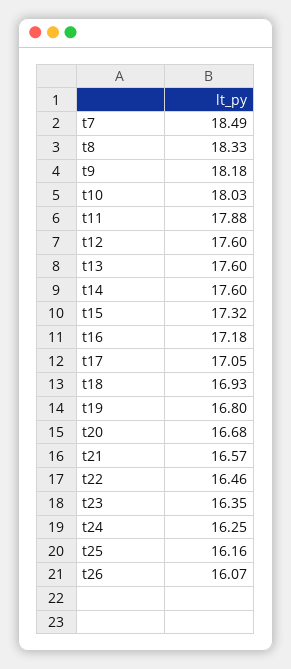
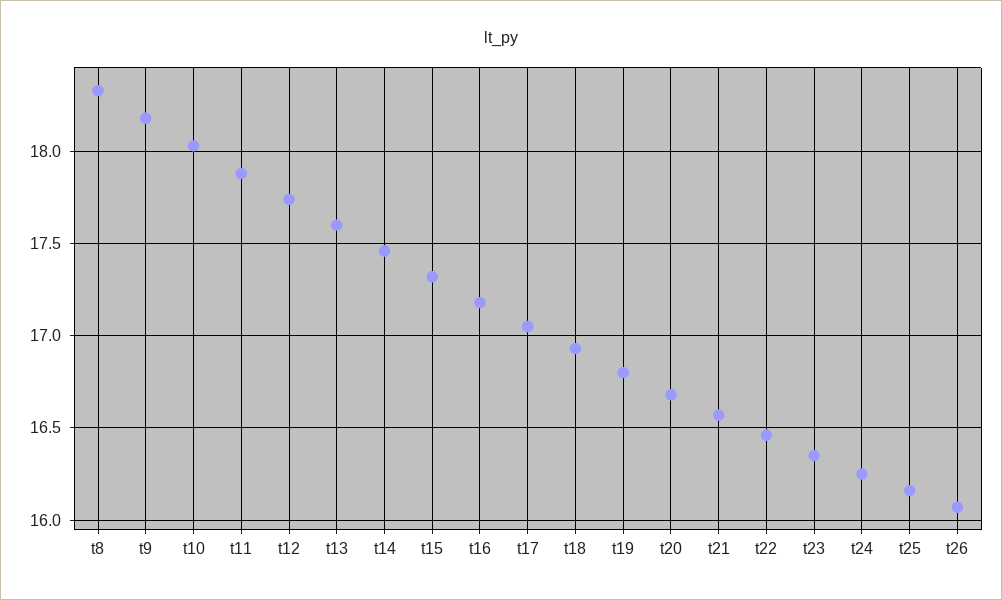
  {
-   "t7": 18.49,
    "t8": 18.33,
    "t9": 18.18,
    "t10": 18.03,
    "t11": 17.88,
-   "t12": 17.6,
+   "t12": 17.75,
    "t13": 17.6,
-   "t14": 17.6,
+   "t14": 17.45,
    "t15": 17.32,
    "t16": 17.18,
    "t17": 17.05,
    "t18": 16.93,
    "t19": 16.8,
    "t20": 16.68,
    "t21": 16.57,
    "t22": 16.46,
    "t23": 16.35,
    "t24": 16.25,
    "t25": 16.16,
    "t26": 16.07
  }

